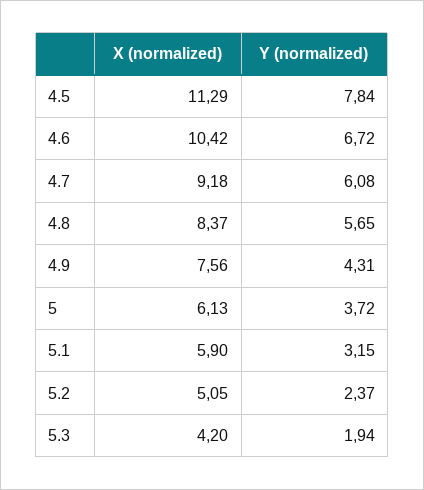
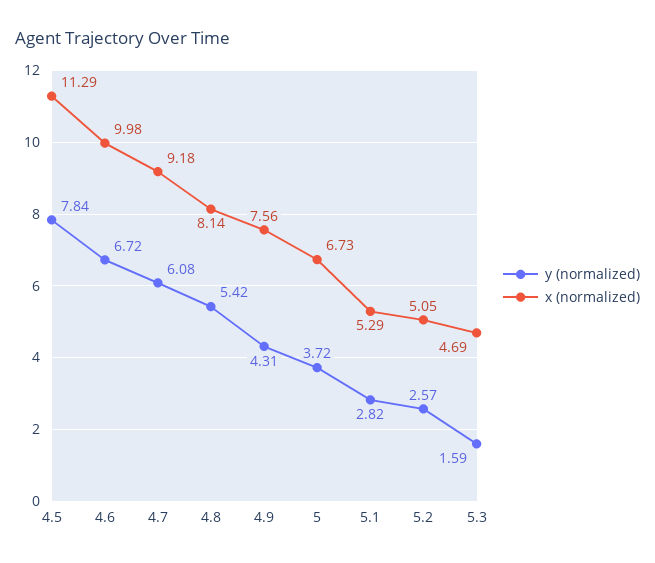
  {
    "X (normalized)": {
      "4.5": 11.29,
-     "4.6": 10.42,
+     "4.6": 9.98,
      "4.7": 9.18,
-     "4.8": 8.37,
+     "4.8": 8.14,
      "4.9": 7.56,
-     "5": 6.13,
+     "5": 6.73,
-     "5.1": 5.9,
+     "5.1": 5.29,
      "5.2": 5.05,
-     "5.3": 4.2
+     "5.3": 4.69
    },
    "Y (normalized)": {
      "4.5": 7.84,
      "4.6": 6.72,
      "4.7": 6.08,
-     "4.8": 5.65,
+     "4.8": 5.42,
      "4.9": 4.31,
      "5": 3.72,
-     "5.1": 3.15,
+     "5.1": 2.82,
-     "5.2": 2.37,
+     "5.2": 2.57,
-     "5.3": 1.94
+     "5.3": 1.59
    }
  }

